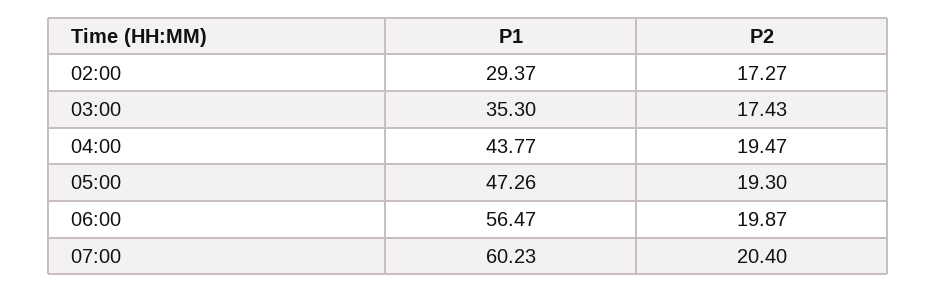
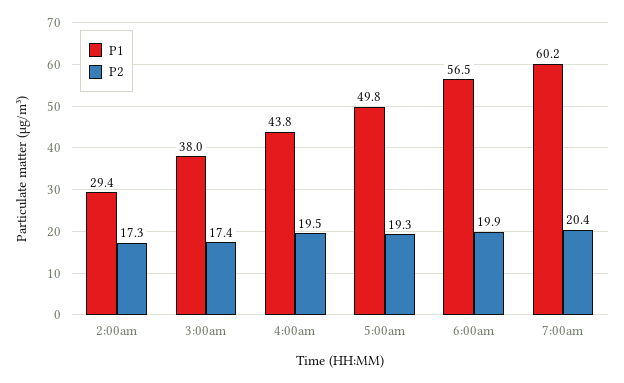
  {
    "P1": {
      "02:00": 29.37,
-     "03:00": 35.3,
+     "03:00": 38,
      "04:00": 43.77,
-     "05:00": 47.26,
+     "05:00": 49.8,
      "06:00": 56.47,
      "07:00": 60.23
    },
    "P2": {
      "02:00": 17.27,
      "03:00": 17.43,
      "04:00": 19.47,
      "05:00": 19.3,
      "06:00": 19.87,
      "07:00": 20.4
    }
  }

